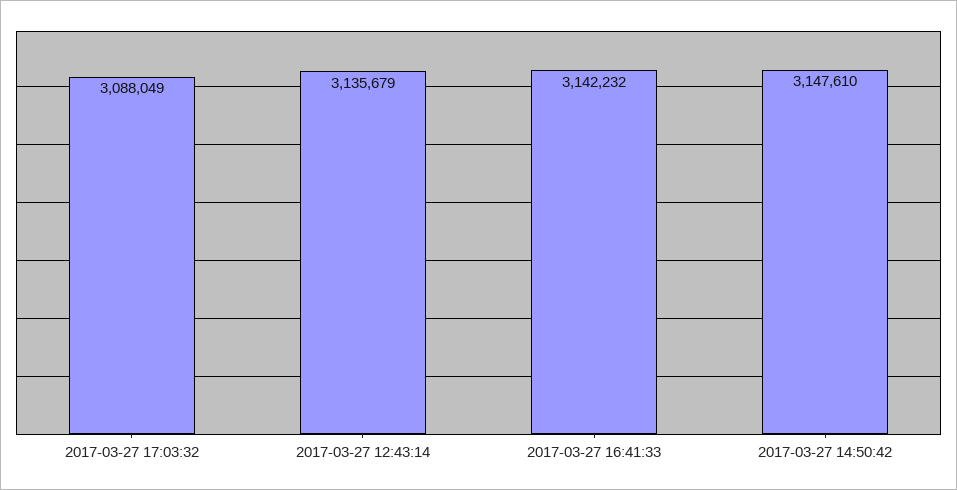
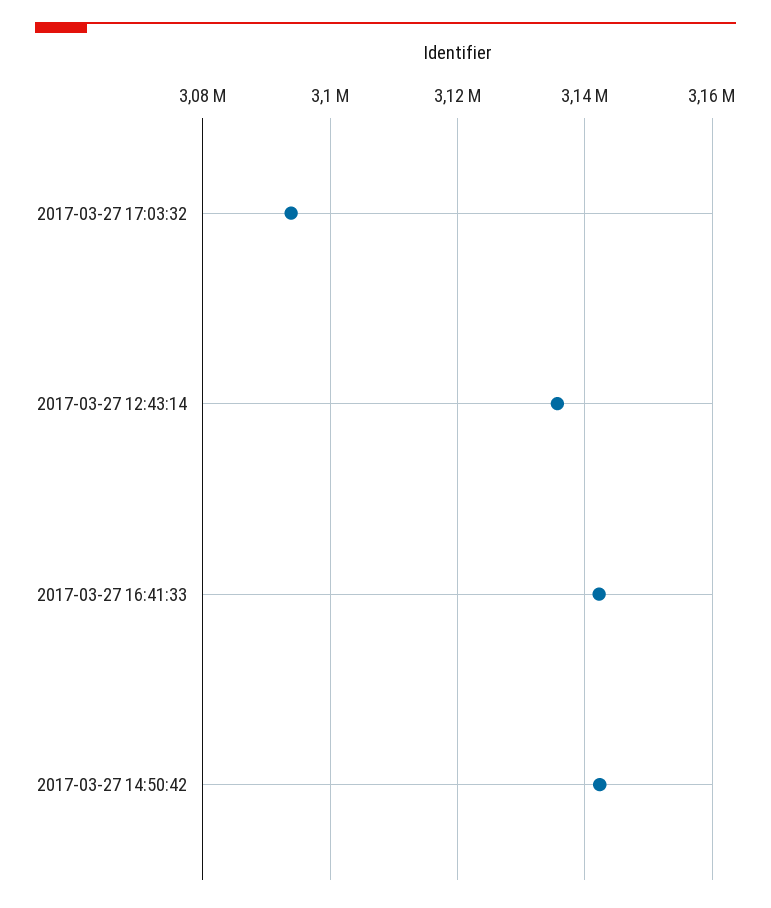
  {
-   "2017-03-27 17:03:32": 3088049,
+   "2017-03-27 17:03:32": 3094000,
    "2017-03-27 12:43:14": 3135679,
    "2017-03-27 16:41:33": 3142232,
-   "2017-03-27 14:50:42": 3147610
+   "2017-03-27 14:50:42": 3142000
  }

